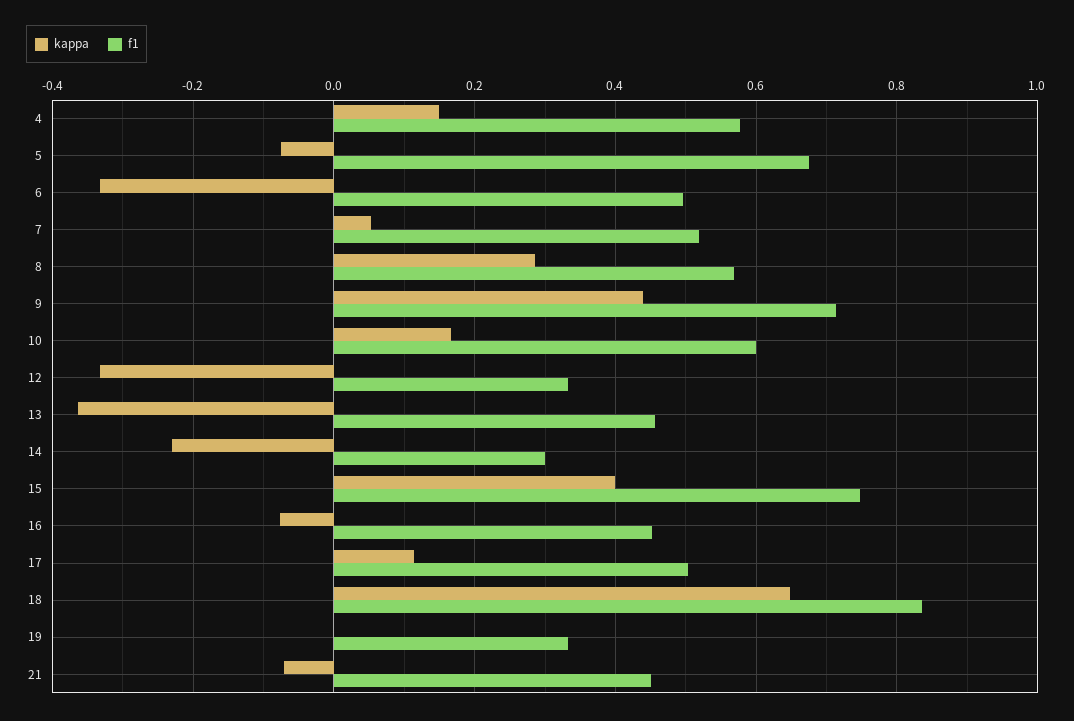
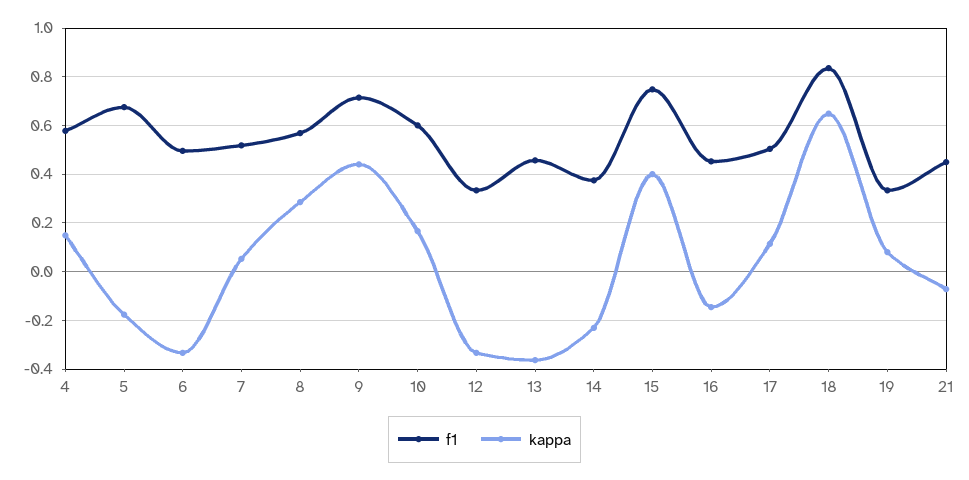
  {
    "kappa": {
      "4": 0.14,
-     "5": -0.08,
+     "5": -0.175,
      "6": -0.34,
      "7": 0.06,
      "8": 0.28,
      "9": 0.44,
      "10": 0.16,
      "12": -0.34,
      "13": -0.36,
      "14": -0.24,
      "15": 0.4,
-     "16": -0.08,
+     "16": -0.15,
      "17": 0.12,
      "18": 0.64,
-     "19": 0,
+     "19": 0.075,
      "21": -0.08
    },
    "f1": {
      "4": 0.58,
      "5": 0.68,
      "6": 0.5,
      "7": 0.52,
      "8": 0.56,
      "9": 0.72,
      "10": 0.6,
      "12": 0.34,
      "13": 0.46,
-     "14": 0.3,
+     "14": 0.375,
      "15": 0.74,
      "16": 0.46,
      "17": 0.5,
      "18": 0.84,
      "19": 0.34,
      "21": 0.46
    }
  }

